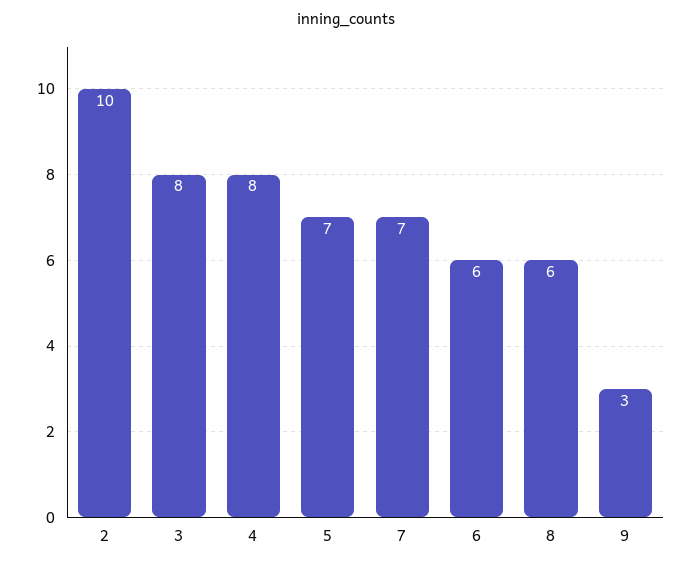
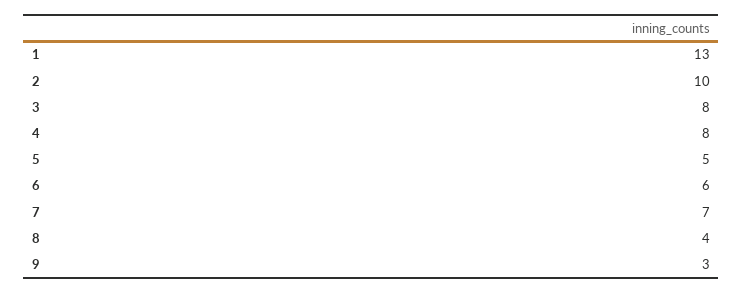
  {
    "2": 10,
    "3": 8,
    "4": 8,
-   "5": 7,
+   "5": 5,
    "7": 7,
    "6": 6,
-   "8": 6,
+   "8": 4,
-   "9": 3
+   "9": 3,
+   "1": 13
  }

